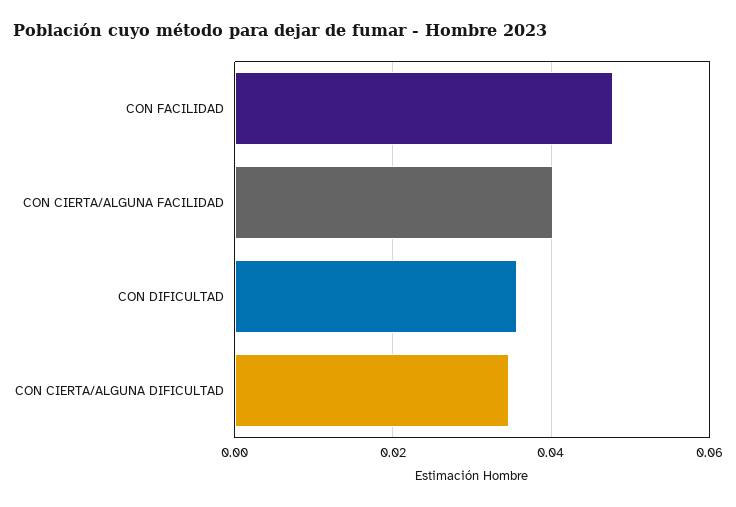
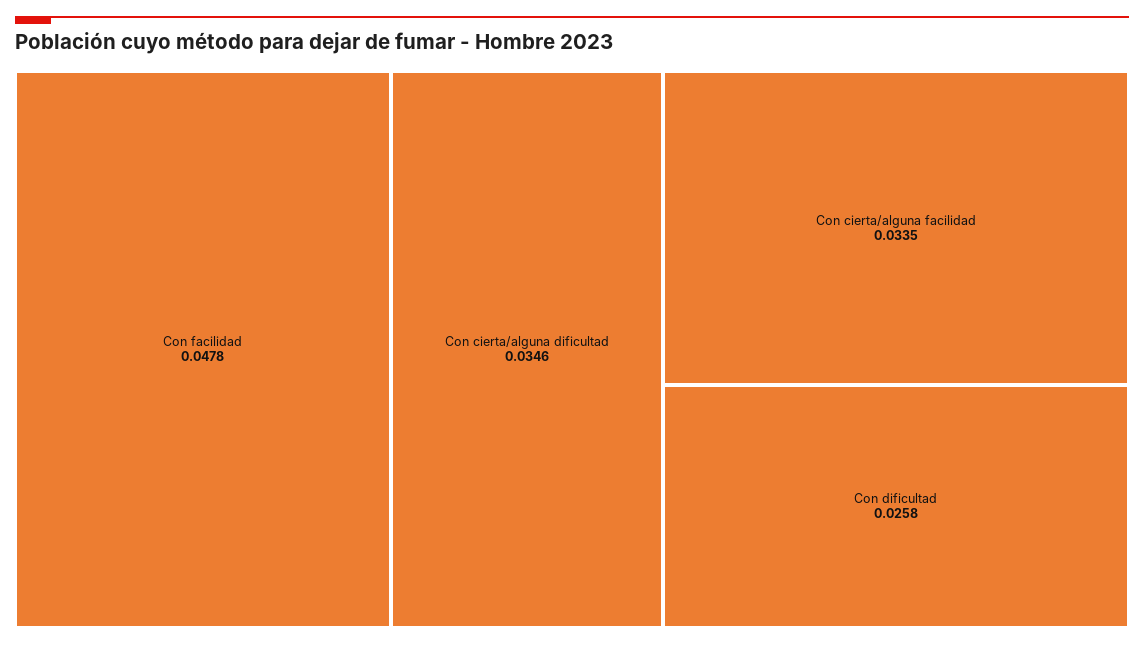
  {
    "CON FACILIDAD": 0.0478,
-   "CON CIERTA/ALGUNA FACILIDAD": 0.04,
+   "CON CIERTA/ALGUNA FACILIDAD": 0.0335,
-   "CON DIFICULTAD": 0.036,
+   "CON DIFICULTAD": 0.0258,
    "CON CIERTA/ALGUNA DIFICULTAD": 0.0346
  }

